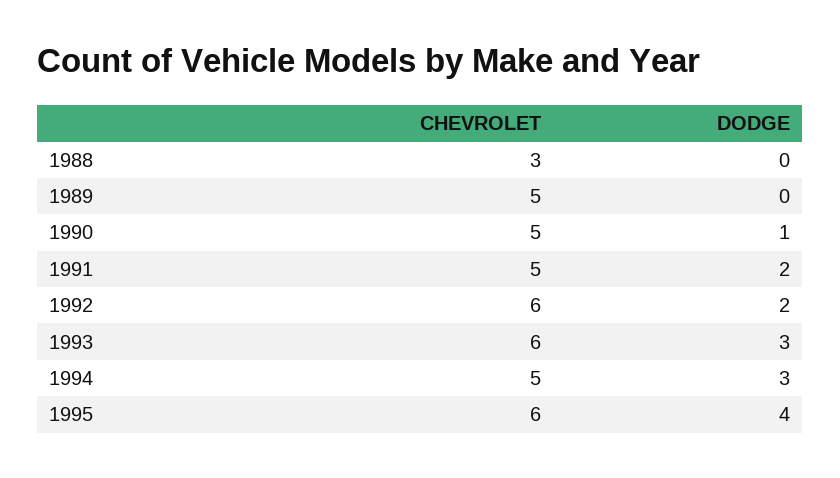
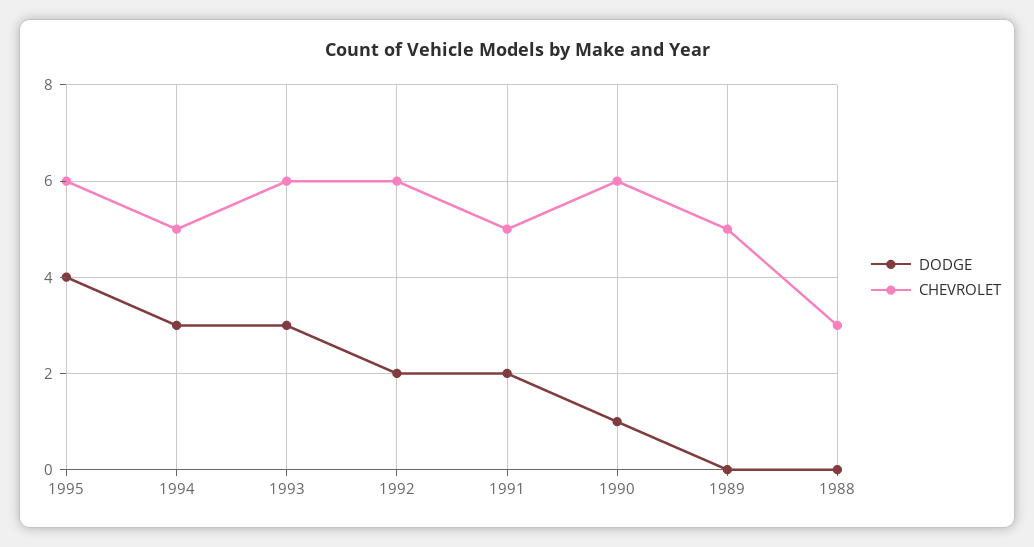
  {
    "CHEVROLET": {
      "1988": 3,
      "1989": 5,
-     "1990": 5,
+     "1990": 6,
      "1991": 5,
      "1992": 6,
      "1993": 6,
      "1994": 5,
      "1995": 6
    },
    "DODGE": {
      "1988": 0,
      "1989": 0,
      "1990": 1,
      "1991": 2,
      "1992": 2,
      "1993": 3,
      "1994": 3,
      "1995": 4
    }
  }

